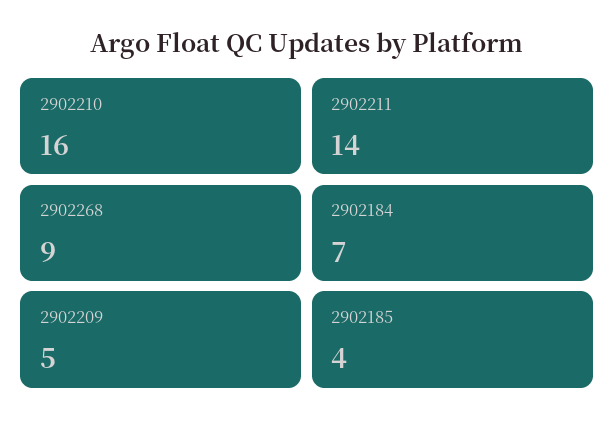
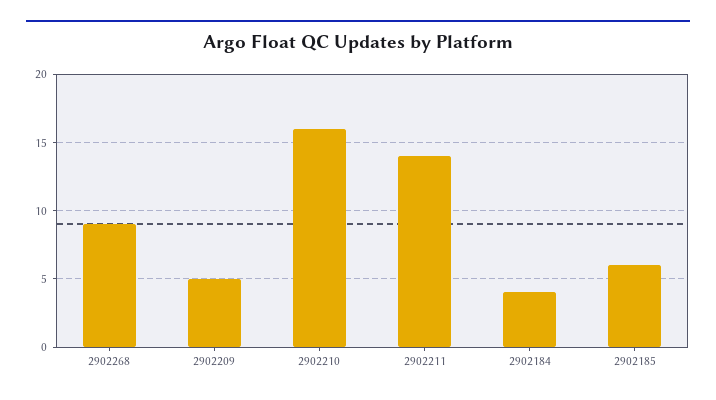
  {
    "2902210": 16,
    "2902211": 14,
    "2902268": 9,
-   "2902184": 7,
+   "2902184": 4,
    "2902209": 5,
-   "2902185": 4
+   "2902185": 6
  }

